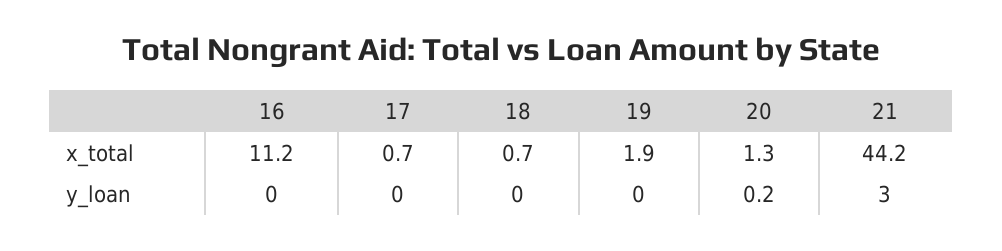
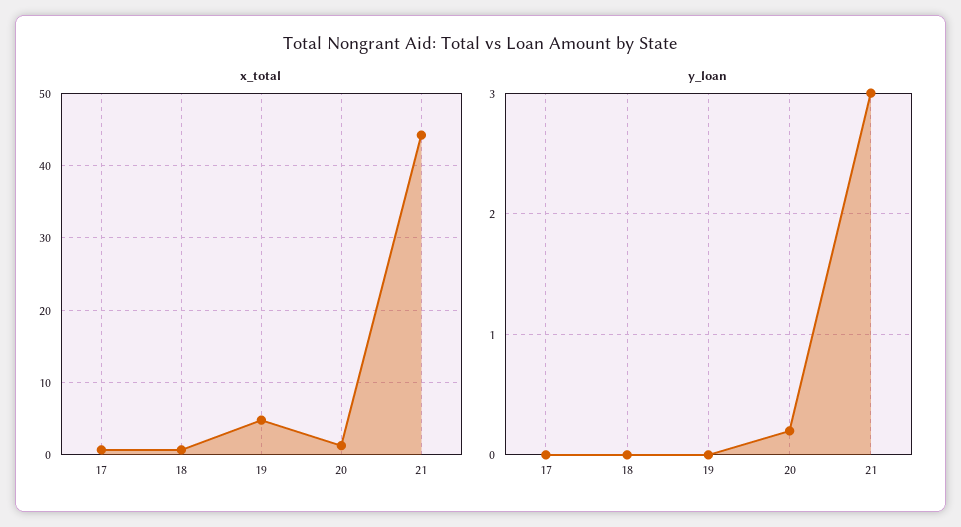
  {
    "x_total": {
-     "16": 11.2,
      "17": 0.7,
      "18": 0.7,
-     "19": 1.9,
+     "19": 5,
      "20": 1.3,
      "21": 44.2
    },
    "y_loan": {
-     "16": 0,
      "17": 0,
      "18": 0,
      "19": 0,
      "20": 0.2,
      "21": 3
    }
  }

